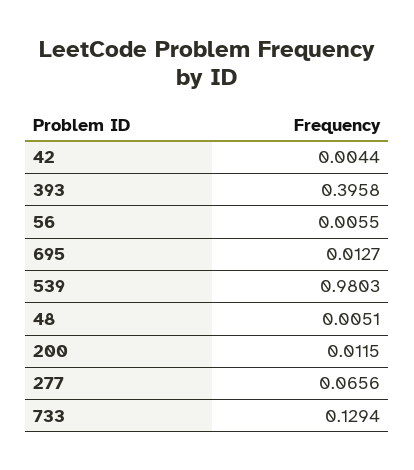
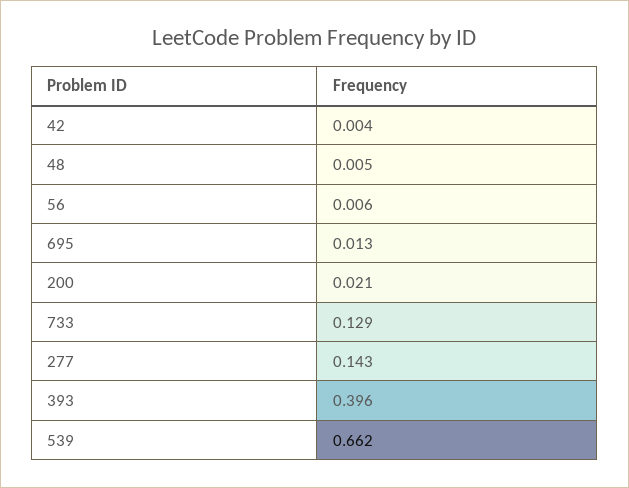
  {
    "42": 0.0044,
    "393": 0.3958,
    "56": 0.0055,
    "695": 0.0127,
-   "539": 0.9803,
+   "539": 0.662,
    "48": 0.0051,
-   "200": 0.0115,
+   "200": 0.021,
-   "277": 0.0656,
+   "277": 0.143,
    "733": 0.1294
  }

